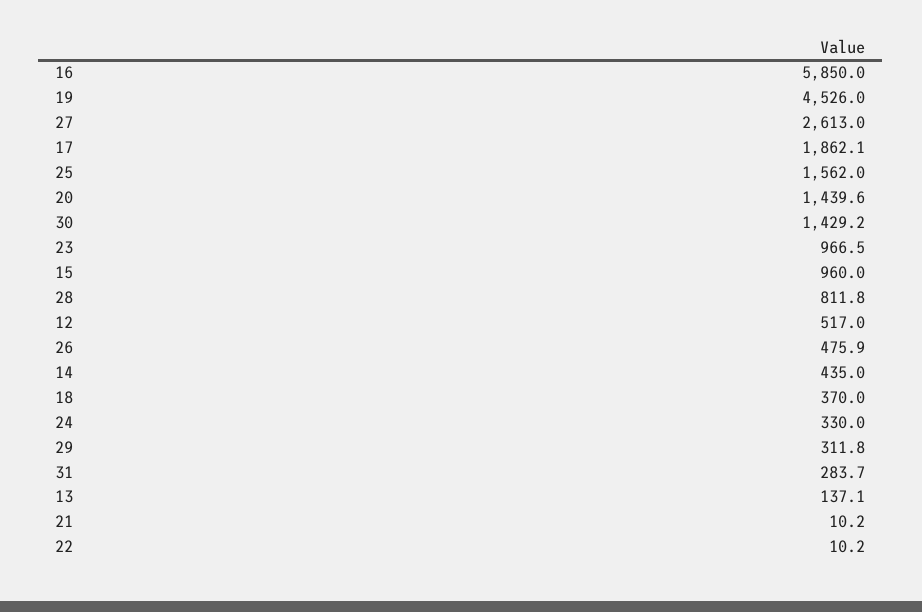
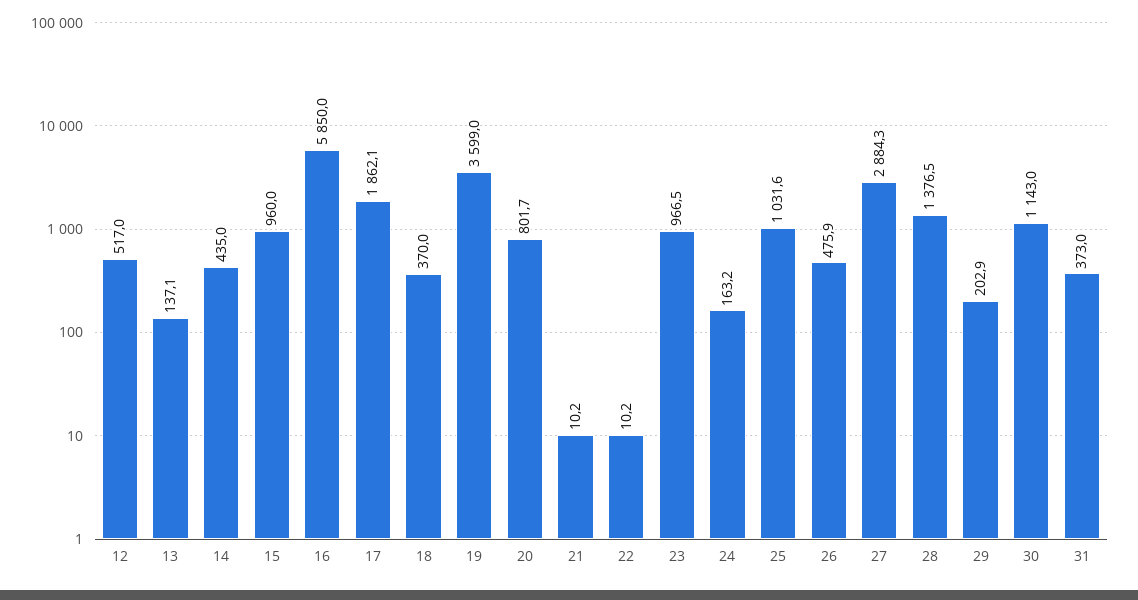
  {
    "16": 5850,
-   "19": 4526,
+   "19": 3599,
-   "27": 2613,
+   "27": 2884.3,
    "17": 1862.1,
-   "25": 1562,
+   "25": 1031.6,
-   "20": 1439.6,
+   "20": 801.7,
-   "30": 1429.2,
+   "30": 1143,
    "23": 966.5,
    "15": 960,
-   "28": 811.8,
+   "28": 1376.5,
    "12": 517,
    "26": 475.9,
    "14": 435,
    "18": 370,
-   "24": 330,
+   "24": 163.2,
-   "29": 311.8,
+   "29": 202.9,
-   "31": 283.7,
+   "31": 373,
    "13": 137.1,
    "21": 10.2,
    "22": 10.2
  }

